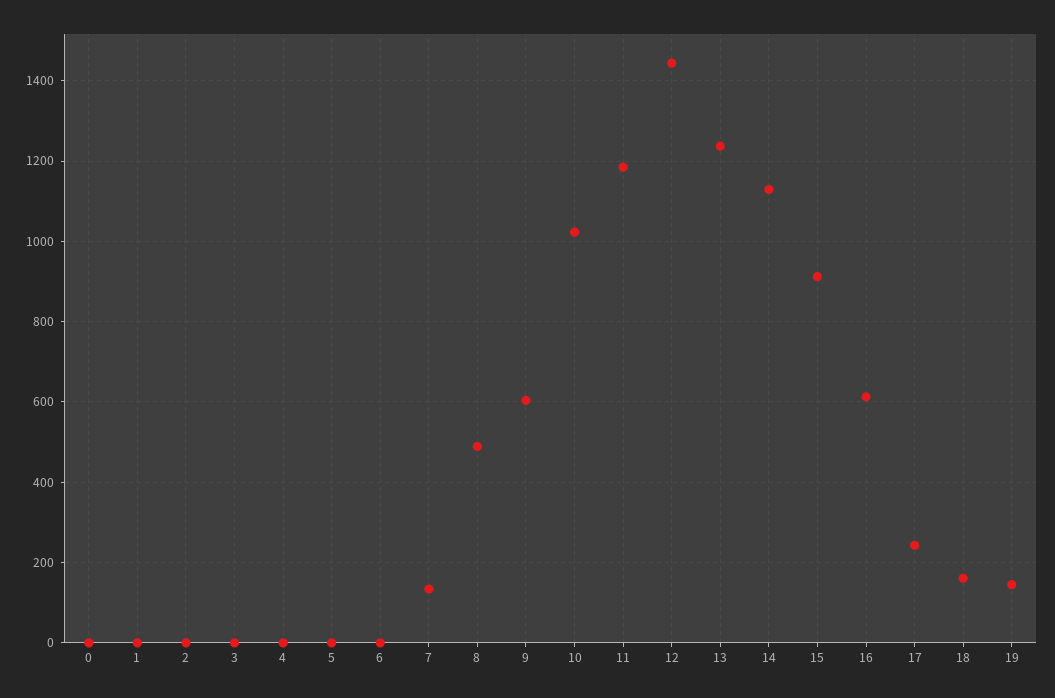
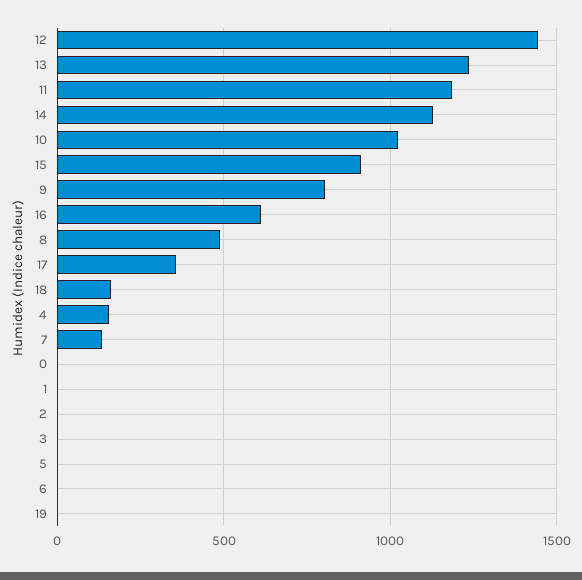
  {
    "0": 0,
    "1": 0,
    "2": 0,
    "3": 0,
-   "4": 0,
+   "4": 150,
    "5": 0,
    "6": 0,
    "7": 140,
    "8": 480,
-   "9": 600,
+   "9": 800,
    "10": 1020,
    "11": 1180,
    "12": 1440,
    "13": 1240,
    "14": 1120,
    "15": 920,
    "16": 620,
-   "17": 240,
+   "17": 350,
    "18": 160,
-   "19": 140
+   "19": 0
  }

